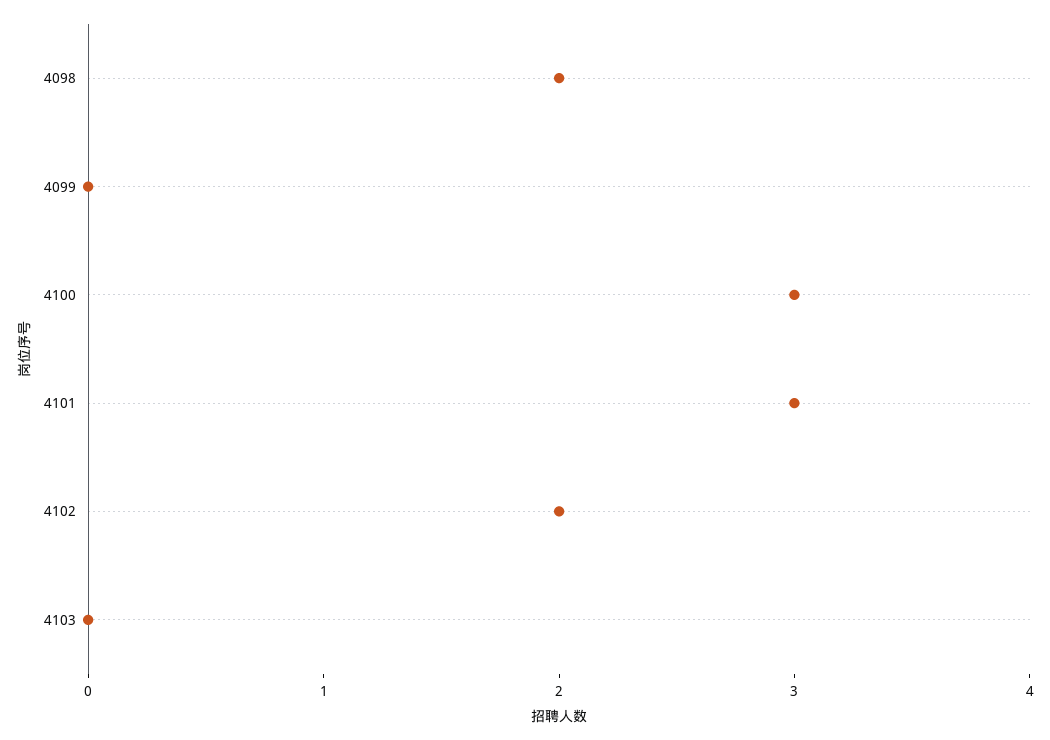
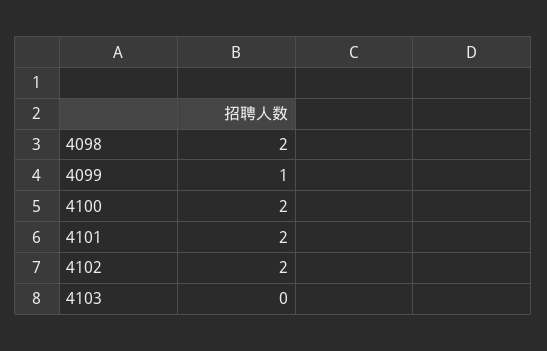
  {
    "4098": 2,
-   "4099": 0,
+   "4099": 1,
-   "4100": 3,
+   "4100": 2,
-   "4101": 3,
+   "4101": 2,
    "4102": 2,
    "4103": 0
  }

